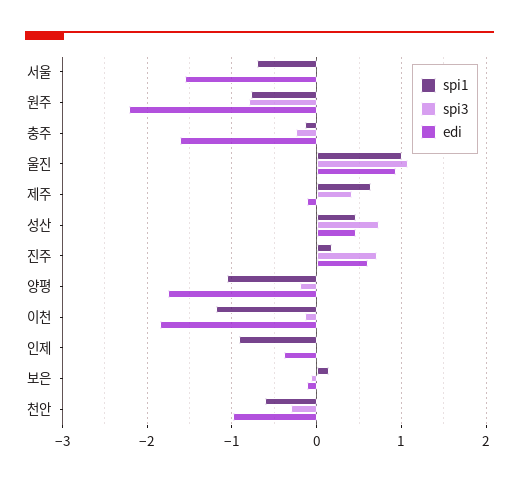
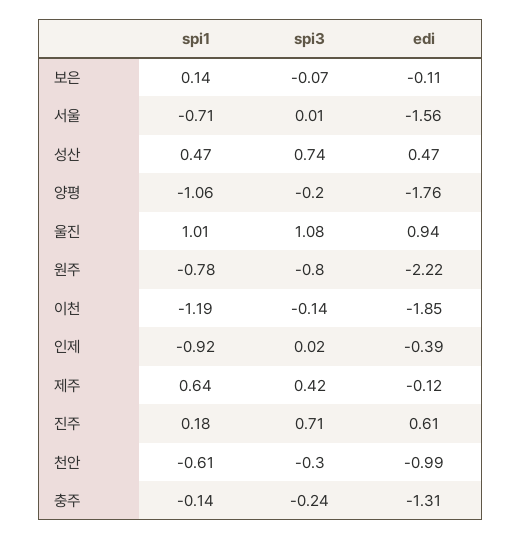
  {
    "spi1": {
      "서울": -0.71,
      "원주": -0.78,
      "충주": -0.14,
      "울진": 1.01,
      "제주": 0.64,
      "성산": 0.47,
      "진주": 0.18,
      "양평": -1.06,
      "이천": -1.19,
      "인제": -0.92,
      "보은": 0.14,
      "천안": -0.61
    },
    "spi3": {
      "서울": 0.01,
      "원주": -0.8,
      "충주": -0.24,
      "울진": 1.08,
      "제주": 0.42,
      "성산": 0.74,
      "진주": 0.71,
      "양평": -0.2,
      "이천": -0.14,
      "인제": 0.02,
      "보은": -0.07,
      "천안": -0.3
    },
    "edi": {
      "서울": -1.56,
      "원주": -2.22,
-     "충주": -1.6,
+     "충주": -1.31,
      "울진": 0.94,
      "제주": -0.12,
      "성산": 0.47,
      "진주": 0.61,
      "양평": -1.76,
      "이천": -1.85,
      "인제": -0.39,
      "보은": -0.11,
      "천안": -0.99
    }
  }

